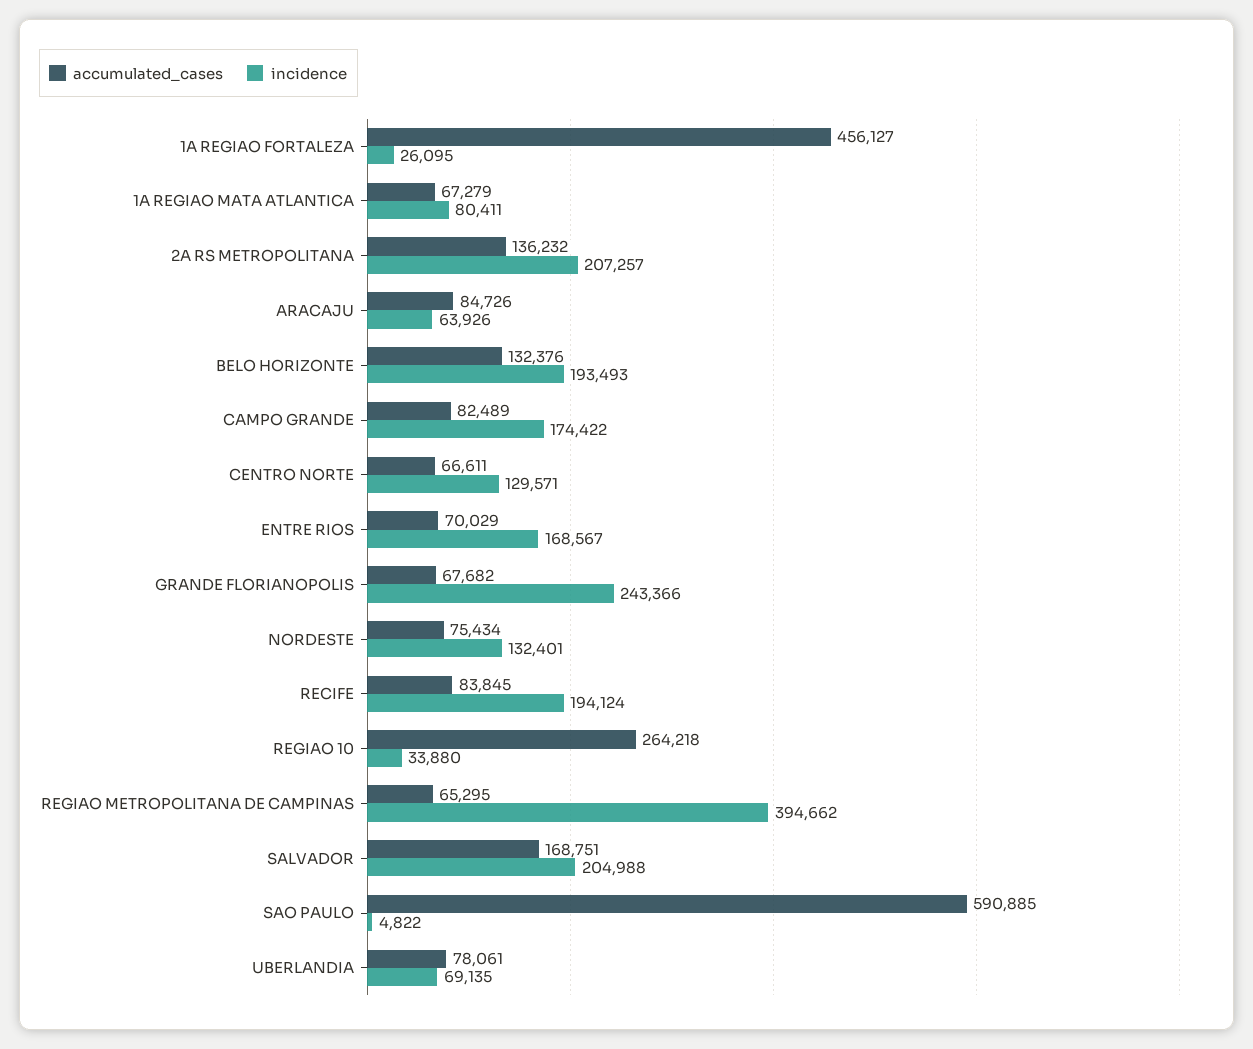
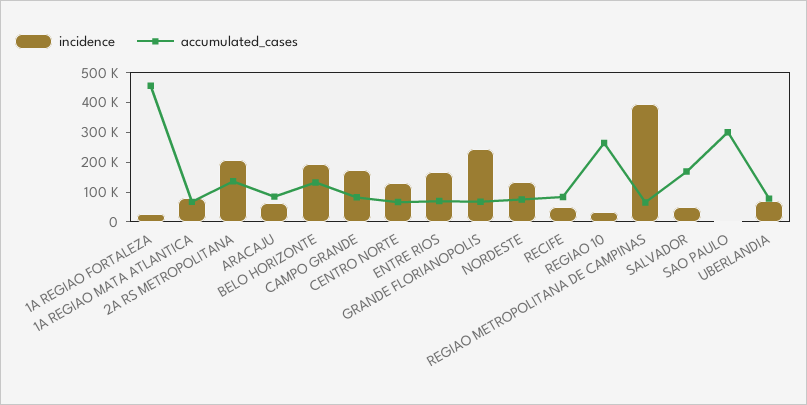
  {
    "accumulated_cases": {
      "1A REGIAO FORTALEZA": 456127,
      "1A REGIAO MATA ATLANTICA": 67279,
      "2A RS METROPOLITANA": 136232,
      "ARACAJU": 84726,
      "BELO HORIZONTE": 132376,
      "CAMPO GRANDE": 82489,
      "CENTRO NORTE": 66611,
      "ENTRE RIOS": 70029,
      "GRANDE FLORIANOPOLIS": 67682,
      "NORDESTE": 75434,
      "RECIFE": 83845,
      "REGIAO 10": 264218,
      "REGIAO METROPOLITANA DE CAMPINAS": 65295,
      "SALVADOR": 168751,
-     "SAO PAULO": 590885,
+     "SAO PAULO": 300000,
      "UBERLANDIA": 78061
    },
    "incidence": {
      "1A REGIAO FORTALEZA": 26095,
      "1A REGIAO MATA ATLANTICA": 80411,
      "2A RS METROPOLITANA": 207257,
      "ARACAJU": 63926,
      "BELO HORIZONTE": 193493,
      "CAMPO GRANDE": 174422,
      "CENTRO NORTE": 129571,
      "ENTRE RIOS": 168567,
      "GRANDE FLORIANOPOLIS": 243366,
      "NORDESTE": 132401,
-     "RECIFE": 194124,
+     "RECIFE": 50000,
      "REGIAO 10": 33880,
      "REGIAO METROPOLITANA DE CAMPINAS": 394662,
-     "SALVADOR": 204988,
+     "SALVADOR": 50000,
      "SAO PAULO": 4822,
      "UBERLANDIA": 69135
    }
  }

